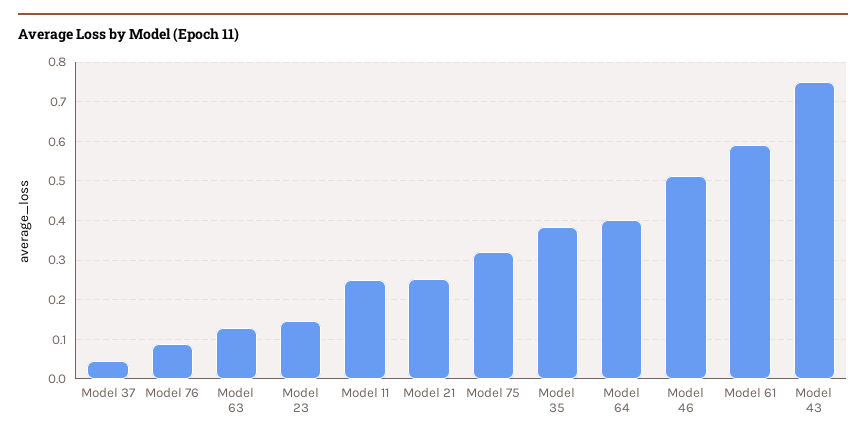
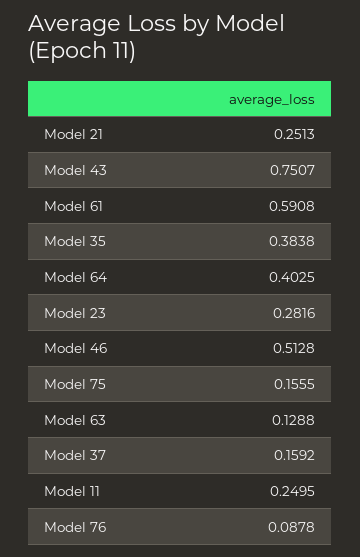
  {
-   "Model 37": 0.04,
+   "Model 37": 0.1592,
    "Model 76": 0.0878,
    "Model 63": 0.1288,
-   "Model 23": 0.14,
+   "Model 23": 0.2816,
    "Model 11": 0.2495,
    "Model 21": 0.2513,
-   "Model 75": 0.32,
+   "Model 75": 0.1555,
    "Model 35": 0.3838,
    "Model 64": 0.4025,
    "Model 46": 0.5128,
    "Model 61": 0.5908,
    "Model 43": 0.7507
  }

